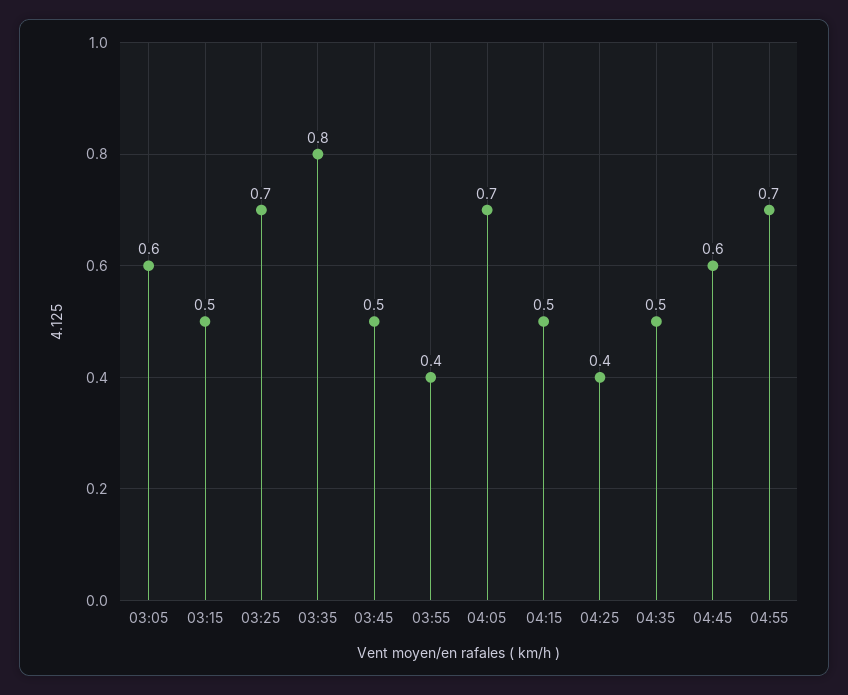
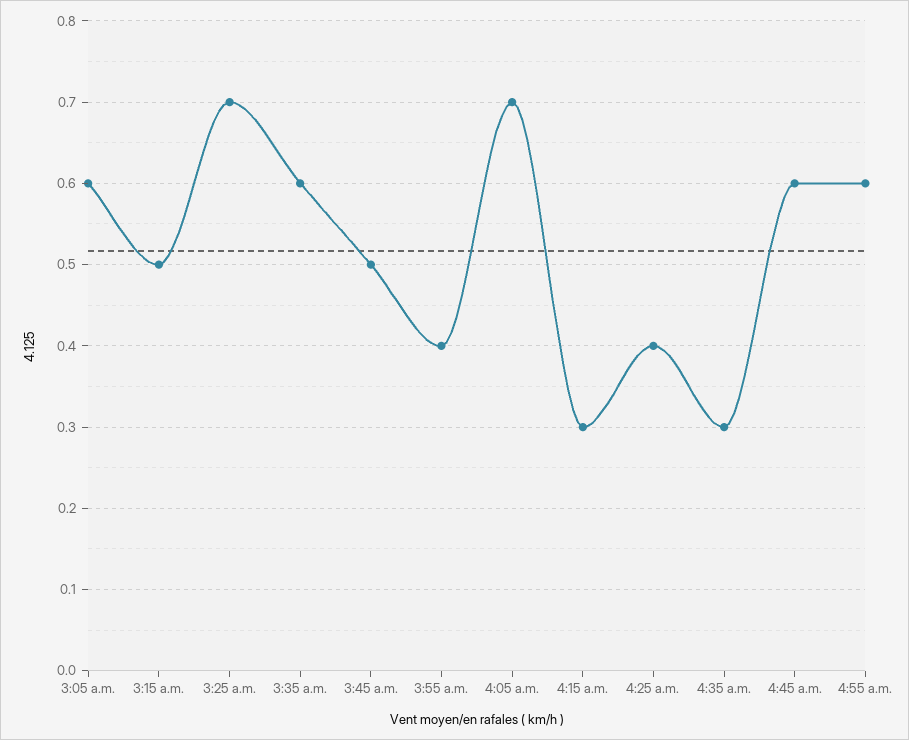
  {
    "03:05": 0.6,
    "03:15": 0.5,
    "03:25": 0.7,
-   "03:35": 0.8,
+   "03:35": 0.6,
    "03:45": 0.5,
    "03:55": 0.4,
    "04:05": 0.7,
-   "04:15": 0.5,
+   "04:15": 0.3,
    "04:25": 0.4,
-   "04:35": 0.5,
+   "04:35": 0.3,
    "04:45": 0.6,
-   "04:55": 0.7
+   "04:55": 0.6
  }

